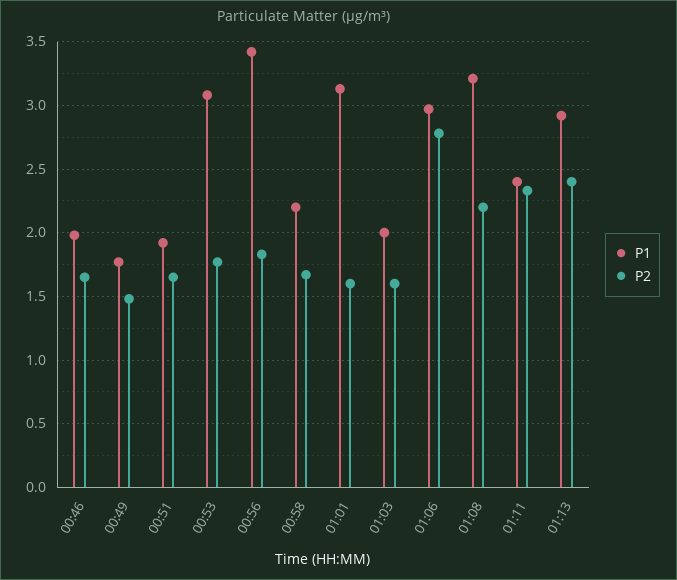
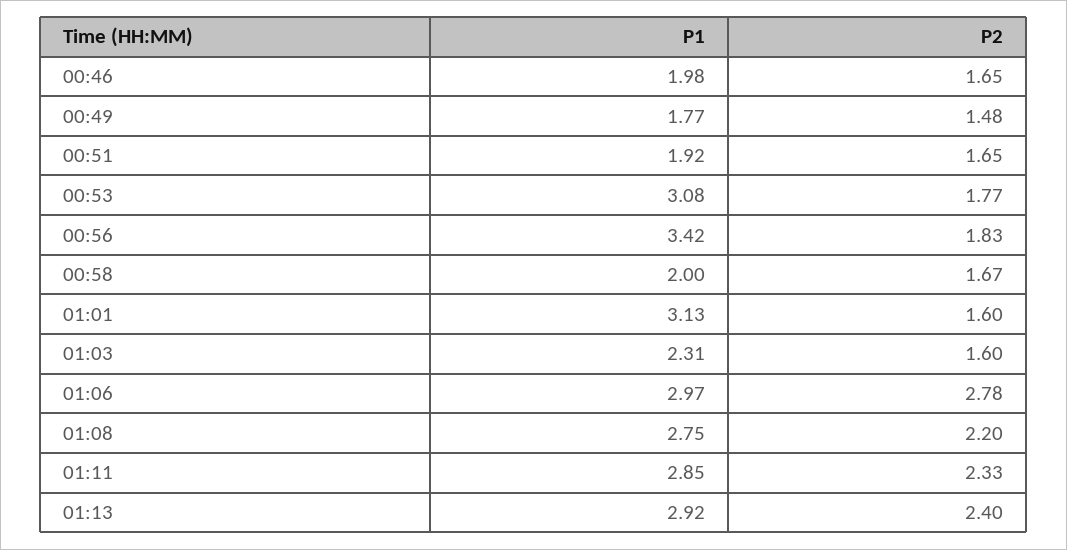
  {
    "P1": {
      "00:46": 1.98,
      "00:49": 1.77,
      "00:51": 1.92,
      "00:53": 3.08,
      "00:56": 3.42,
-     "00:58": 2.2,
+     "00:58": 2,
      "01:01": 3.13,
-     "01:03": 2,
+     "01:03": 2.31,
      "01:06": 2.97,
-     "01:08": 3.2,
+     "01:08": 2.75,
-     "01:11": 2.4,
+     "01:11": 2.85,
      "01:13": 2.92
    },
    "P2": {
      "00:46": 1.65,
      "00:49": 1.48,
      "00:51": 1.65,
      "00:53": 1.77,
      "00:56": 1.83,
      "00:58": 1.67,
      "01:01": 1.6,
      "01:03": 1.6,
      "01:06": 2.78,
      "01:08": 2.2,
      "01:11": 2.33,
      "01:13": 2.4
    }
  }

